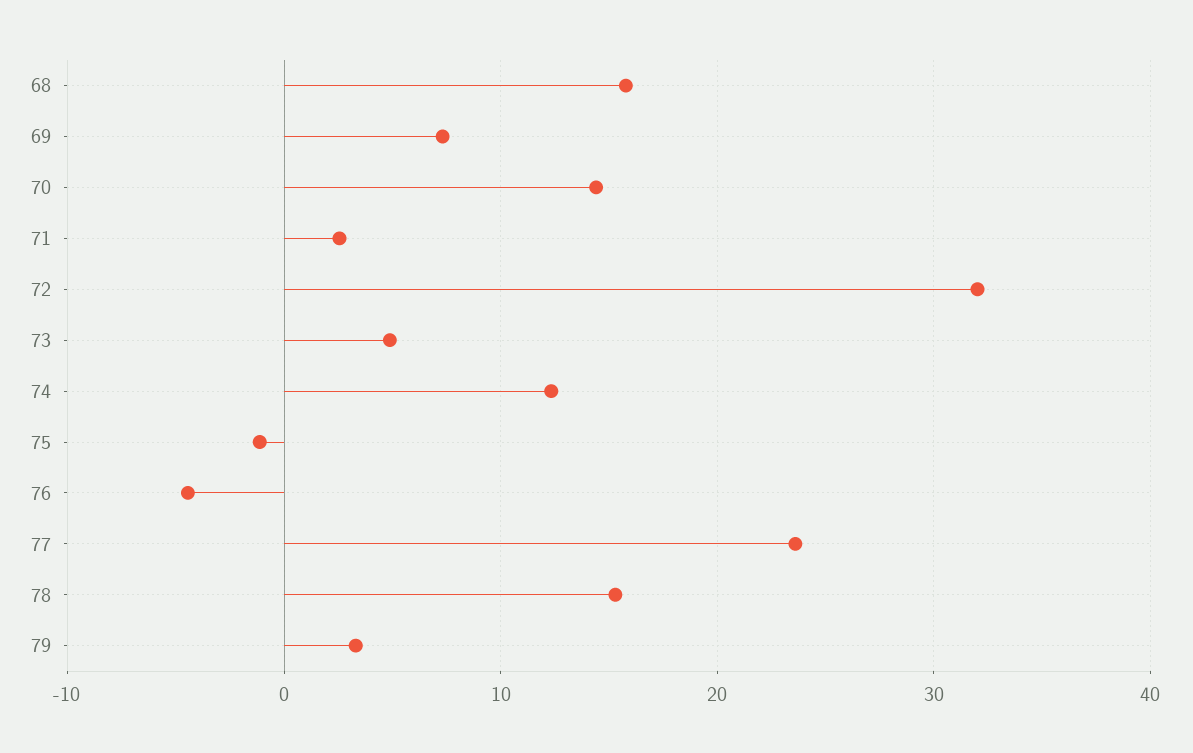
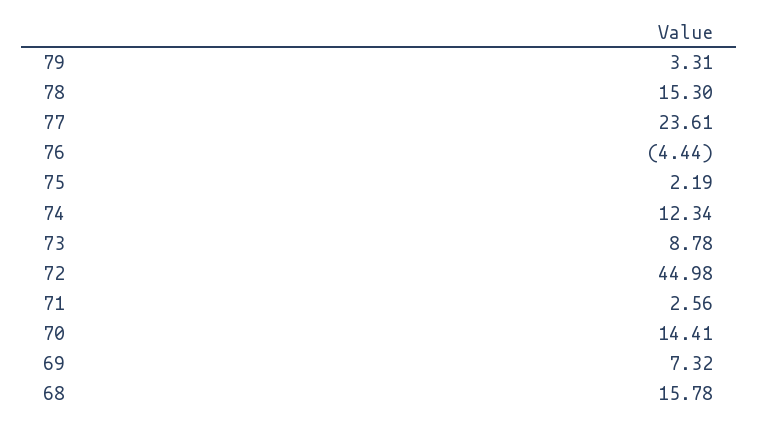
  {
    "68": 15.78,
    "69": 7.32,
    "70": 14.41,
    "71": 2.56,
-   "72": 32,
+   "72": 44.98,
-   "73": 5,
+   "73": 8.78,
    "74": 12.34,
-   "75": -1,
+   "75": 2.19,
    "76": -4.44,
    "77": 23.61,
    "78": 15.3,
    "79": 3.31
  }

